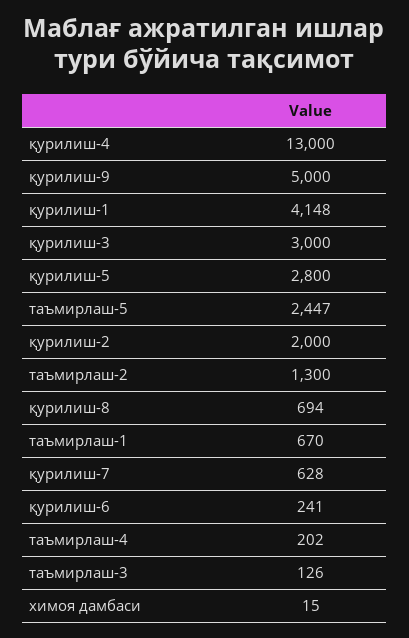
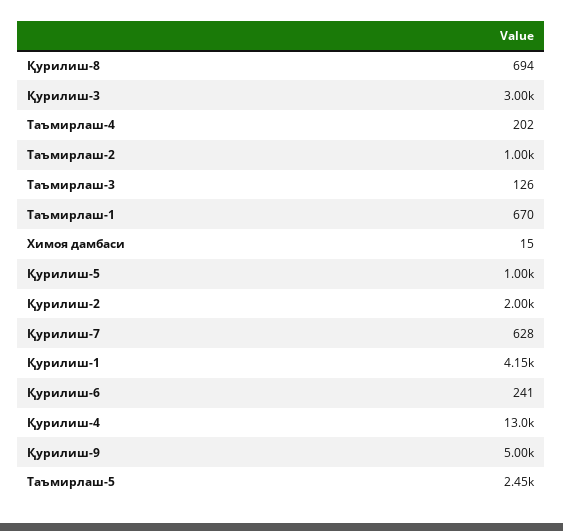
  {
    "қурилиш-4": 13000,
    "қурилиш-9": 5000,
    "қурилиш-1": 4148,
    "қурилиш-3": 3000,
-   "қурилиш-5": 2800,
+   "қурилиш-5": 1000,
    "таъмирлаш-5": 2447,
    "қурилиш-2": 2000,
-   "таъмирлаш-2": 1300,
+   "таъмирлаш-2": 1000,
    "қурилиш-8": 694,
    "таъмирлаш-1": 670,
    "қурилиш-7": 628,
    "қурилиш-6": 241,
    "таъмирлаш-4": 202,
    "таъмирлаш-3": 126,
    "химоя дамбаси": 15
  }

